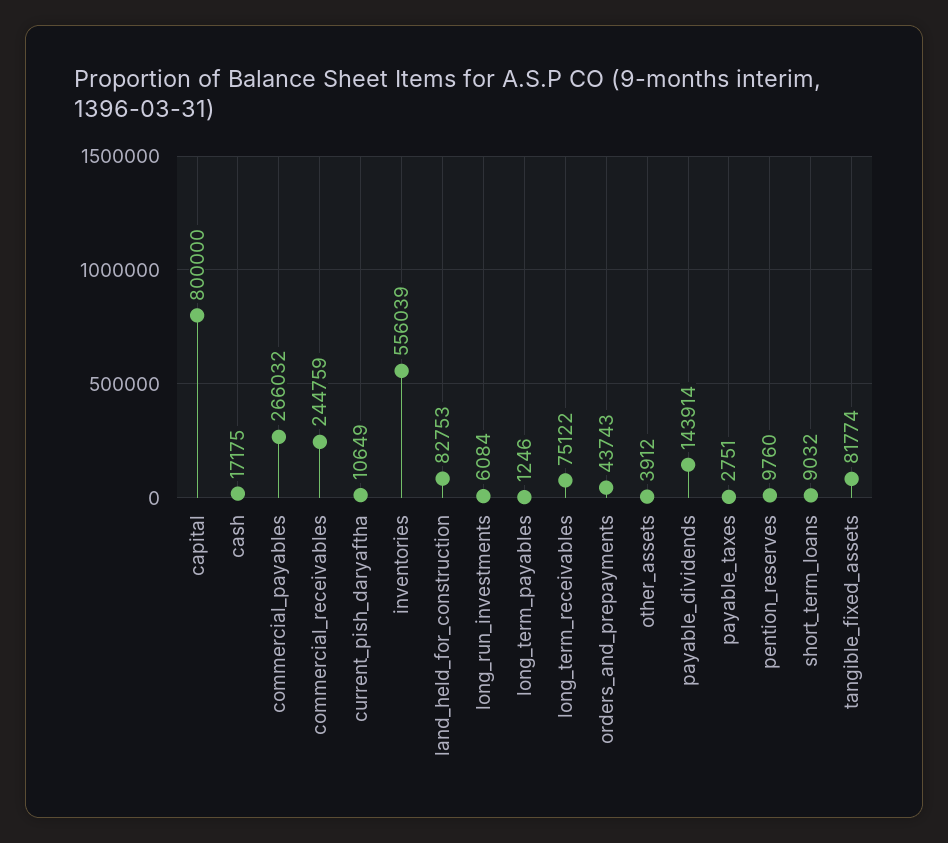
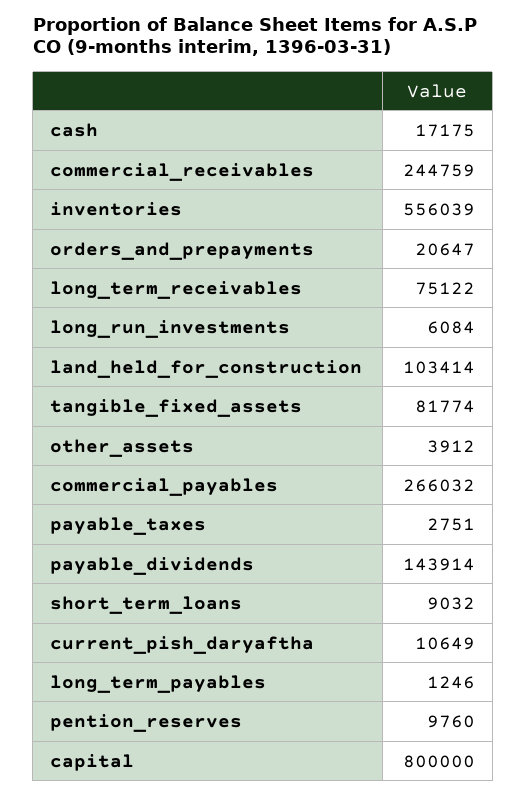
  {
    "capital": 800000,
    "cash": 17175,
    "commercial_payables": 266032,
    "commercial_receivables": 244759,
    "current_pish_daryaftha": 10649,
    "inventories": 556039,
-   "land_held_for_construction": 82753,
+   "land_held_for_construction": 103414,
    "long_run_investments": 6084,
    "long_term_payables": 1246,
    "long_term_receivables": 75122,
-   "orders_and_prepayments": 43743,
+   "orders_and_prepayments": 20647,
    "other_assets": 3912,
    "payable_dividends": 143914,
    "payable_taxes": 2751,
    "pention_reserves": 9760,
    "short_term_loans": 9032,
    "tangible_fixed_assets": 81774
  }

